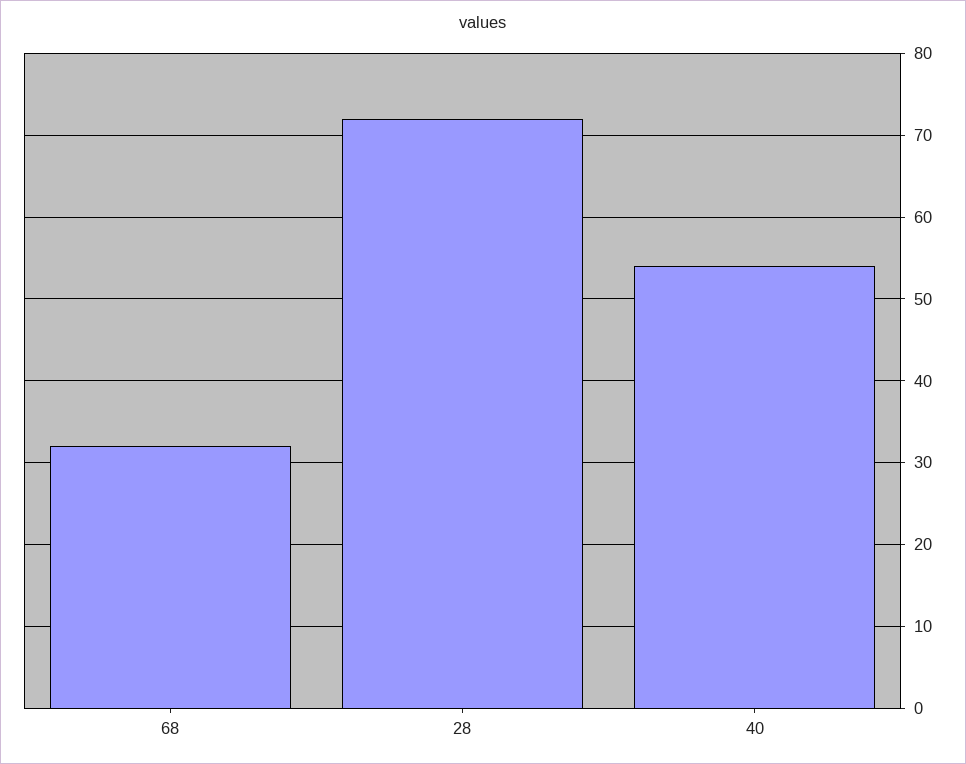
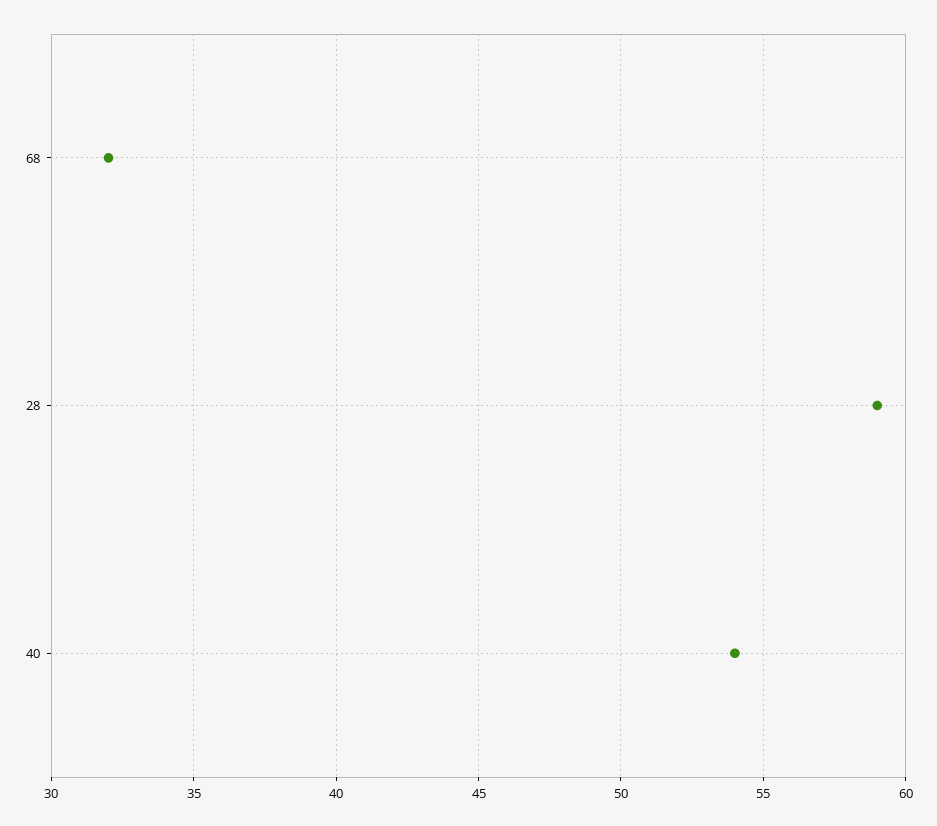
  {
    "68": 32,
-   "28": 72,
+   "28": 59,
    "40": 54
  }

